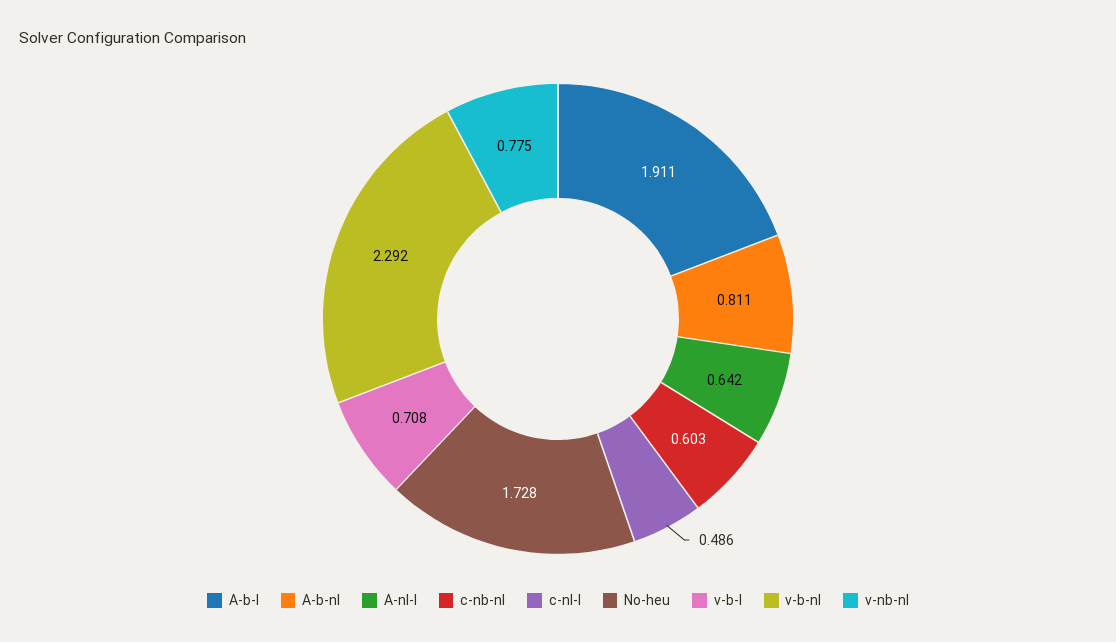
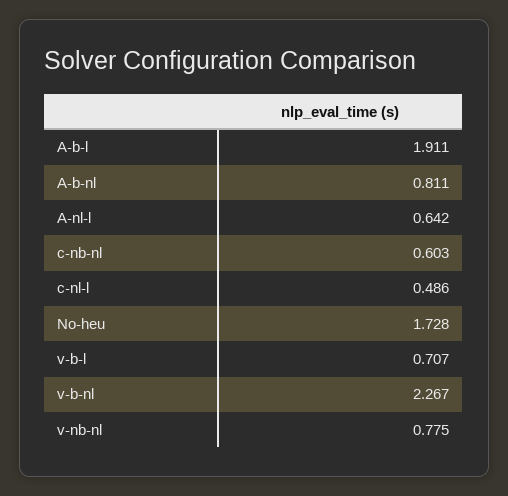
  {
    "A-b-l": 1.911,
    "A-b-nl": 0.811,
    "A-nl-l": 0.642,
    "c-nb-nl": 0.603,
    "c-nl-l": 0.486,
    "No-heu": 1.728,
-   "v-b-l": 0.708,
+   "v-b-l": 0.707,
-   "v-b-nl": 2.292,
+   "v-b-nl": 2.267,
    "v-nb-nl": 0.775
  }

